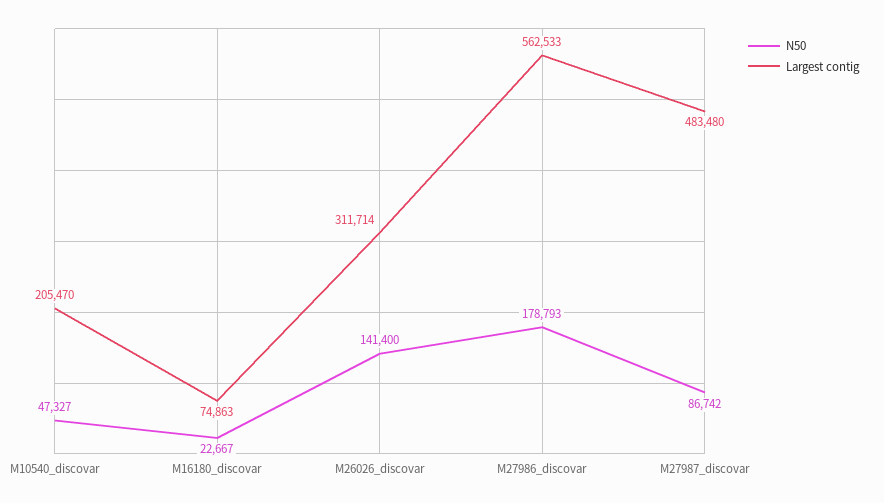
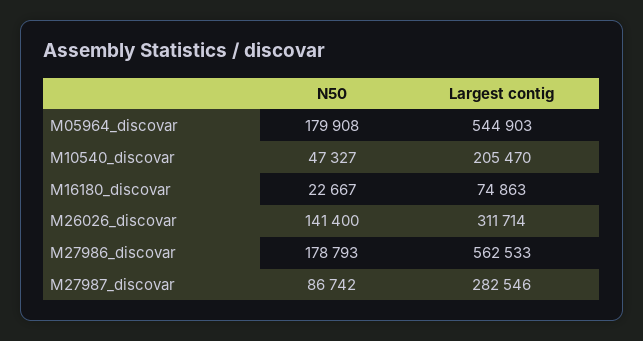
  {
    "N50": {
      "M10540_discovar": 47327,
      "M16180_discovar": 22667,
      "M26026_discovar": 141400,
      "M27986_discovar": 178793,
-     "M27987_discovar": 86742
+     "M27987_discovar": 86742,
+     "M05964_discovar": 179908
    },
    "Largest contig": {
      "M10540_discovar": 205470,
      "M16180_discovar": 74863,
      "M26026_discovar": 311714,
      "M27986_discovar": 562533,
-     "M27987_discovar": 483480
+     "M27987_discovar": 282546,
+     "M05964_discovar": 544903
    }
  }

